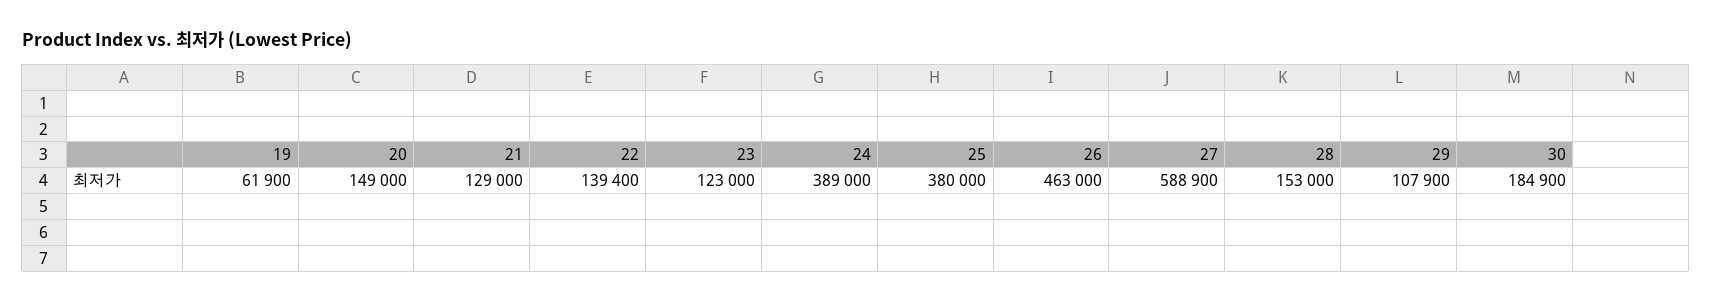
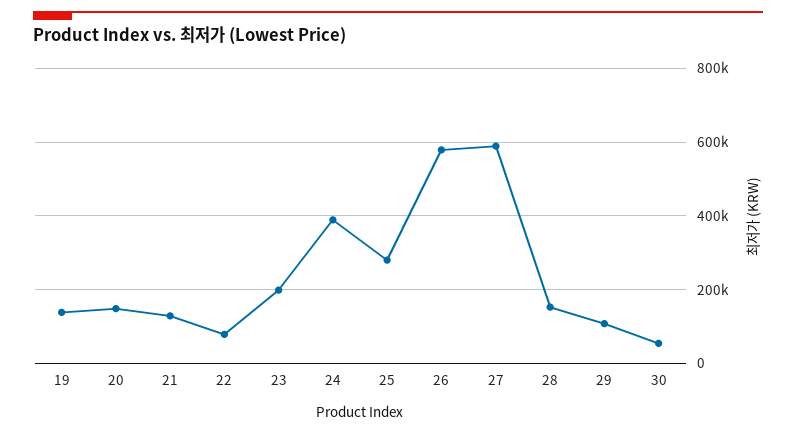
  {
-   "19": 61900,
+   "19": 140000,
    "20": 149000,
    "21": 129000,
-   "22": 139400,
+   "22": 80000,
-   "23": 123000,
+   "23": 200000,
    "24": 389000,
-   "25": 380000,
+   "25": 280000,
-   "26": 463000,
+   "26": 580000,
    "27": 588900,
    "28": 153000,
    "29": 107900,
-   "30": 184900
+   "30": 60000
  }

